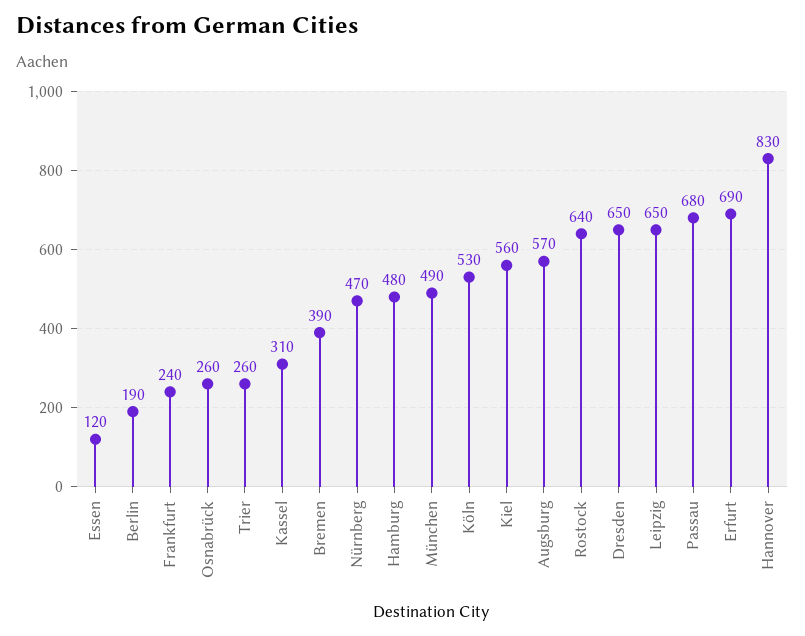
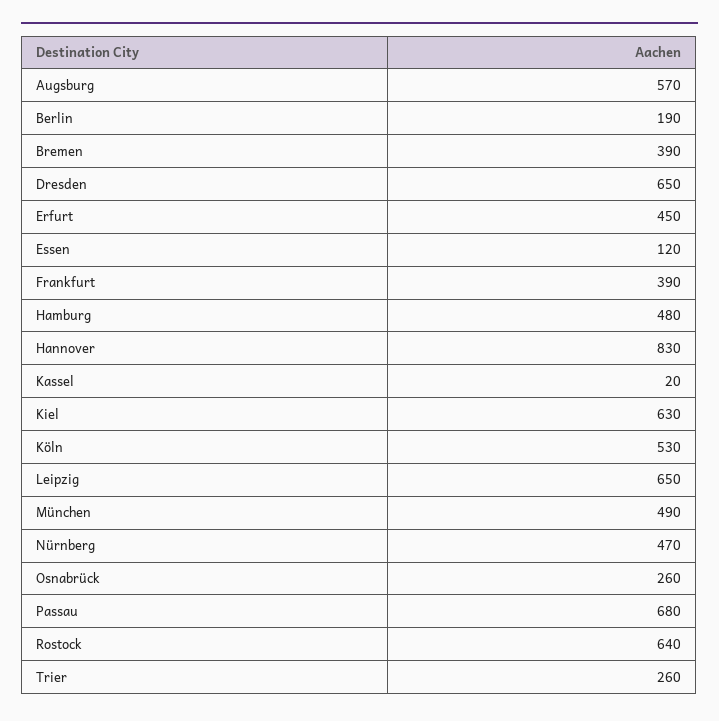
  {
    "Essen": 120,
    "Berlin": 190,
-   "Frankfurt": 240,
+   "Frankfurt": 390,
    "Osnabrück": 260,
    "Trier": 260,
-   "Kassel": 310,
+   "Kassel": 20,
    "Bremen": 390,
    "Nürnberg": 470,
    "Hamburg": 480,
    "München": 490,
    "Köln": 530,
-   "Kiel": 560,
+   "Kiel": 630,
    "Augsburg": 570,
    "Rostock": 640,
    "Dresden": 650,
    "Leipzig": 650,
    "Passau": 680,
-   "Erfurt": 690,
+   "Erfurt": 450,
    "Hannover": 830
  }

